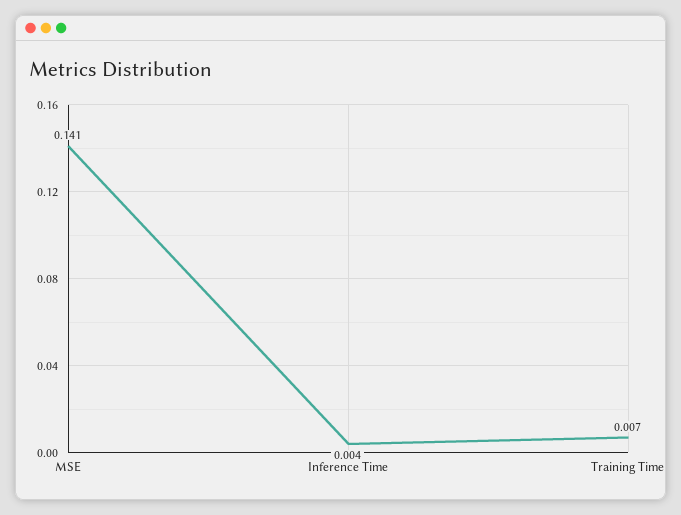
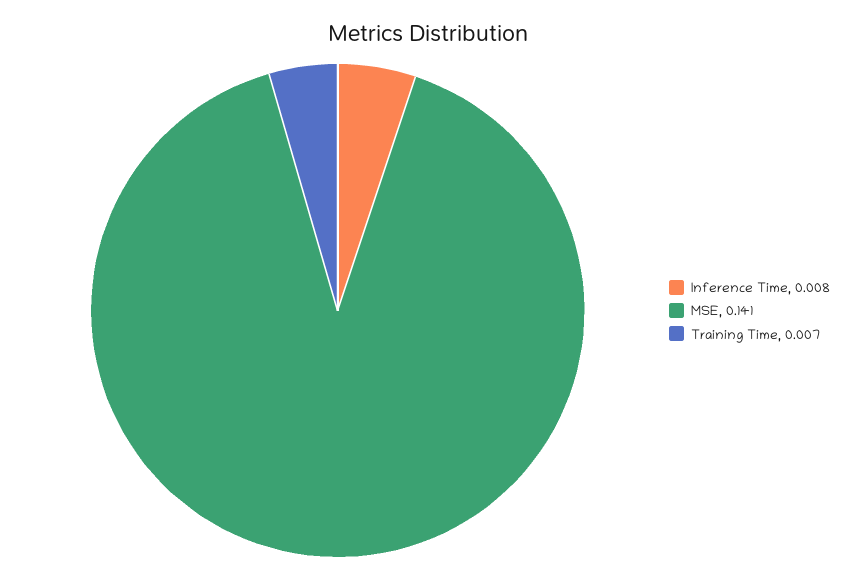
  {
    "MSE": 0.141,
-   "Inference Time": 0.004,
+   "Inference Time": 0.008,
    "Training Time": 0.007
  }

